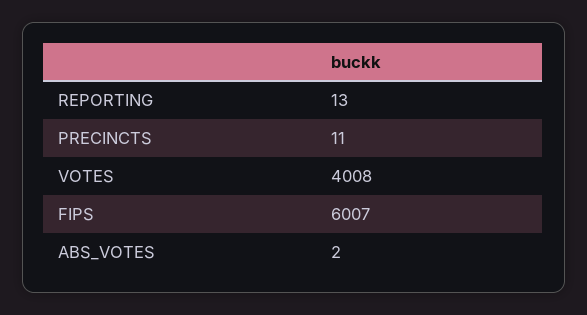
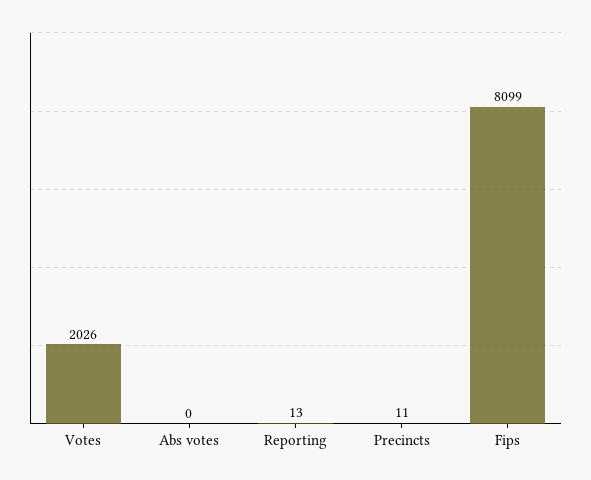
  {
    "REPORTING": 13,
    "PRECINCTS": 11,
-   "VOTES": 4008,
+   "VOTES": 2026,
-   "FIPS": 6007,
+   "FIPS": 8099,
-   "ABS_VOTES": 2
+   "ABS_VOTES": 0
  }

